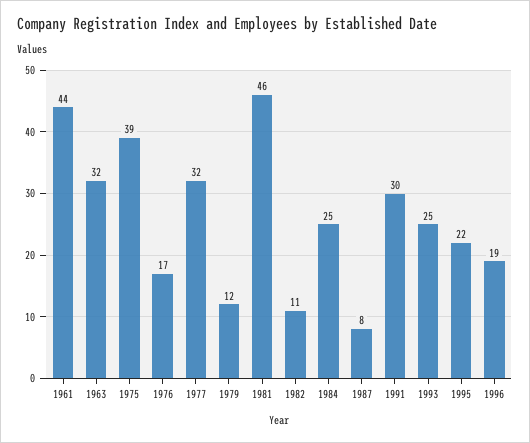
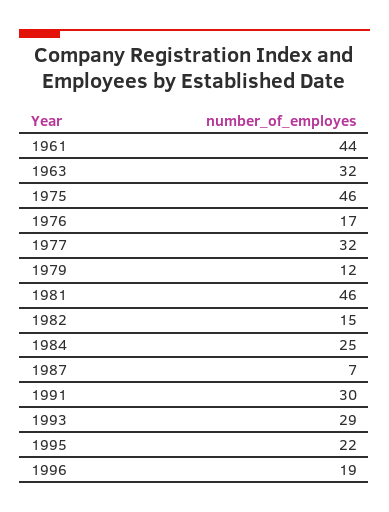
  {
    "1961": 44,
    "1963": 32,
-   "1975": 39,
+   "1975": 46,
    "1976": 17,
    "1977": 32,
    "1979": 12,
    "1981": 46,
-   "1982": 11,
+   "1982": 15,
    "1984": 25,
-   "1987": 8,
+   "1987": 7,
    "1991": 30,
-   "1993": 25,
+   "1993": 29,
    "1995": 22,
    "1996": 19
  }

